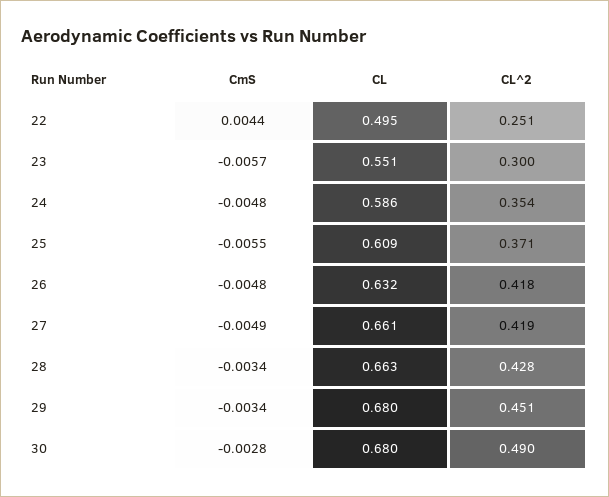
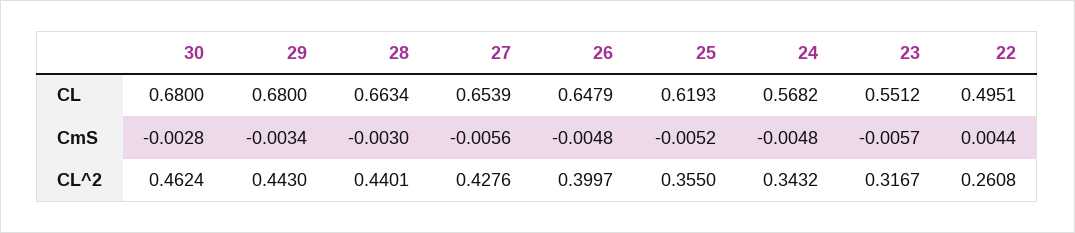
  {
    "CmS": {
      "22": 0.0044,
      "23": -0.0057,
      "24": -0.0048,
-     "25": -0.0055,
+     "25": -0.0052,
      "26": -0.0048,
-     "27": -0.0049,
+     "27": -0.0056,
-     "28": -0.0034,
+     "28": -0.003,
      "29": -0.0034,
      "30": -0.0028
    },
    "CL": {
      "22": 0.4951,
      "23": 0.5512,
-     "24": 0.586,
+     "24": 0.5682,
-     "25": 0.609,
+     "25": 0.6193,
-     "26": 0.632,
+     "26": 0.6479,
-     "27": 0.661,
+     "27": 0.6539,
      "28": 0.6634,
      "29": 0.68,
      "30": 0.68
    },
    "CL^2": {
-     "22": 0.251,
+     "22": 0.2608,
-     "23": 0.3,
+     "23": 0.3167,
-     "24": 0.354,
+     "24": 0.3432,
-     "25": 0.371,
+     "25": 0.355,
-     "26": 0.418,
+     "26": 0.3997,
-     "27": 0.419,
+     "27": 0.4276,
-     "28": 0.428,
+     "28": 0.4401,
-     "29": 0.451,
+     "29": 0.443,
-     "30": 0.49
+     "30": 0.4624
    }
  }

